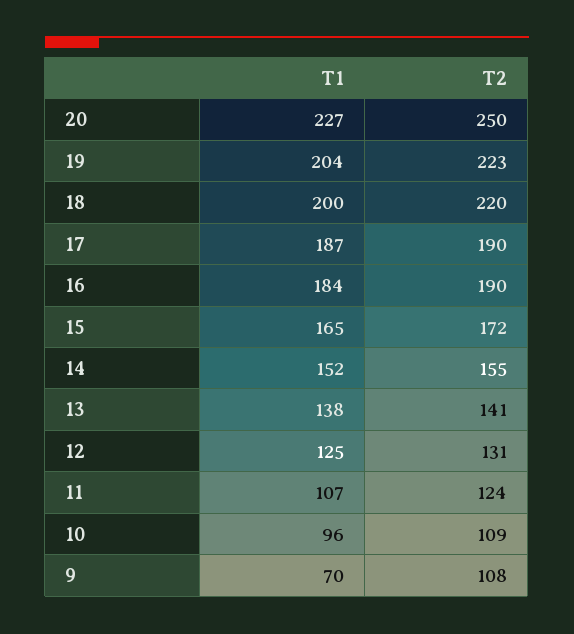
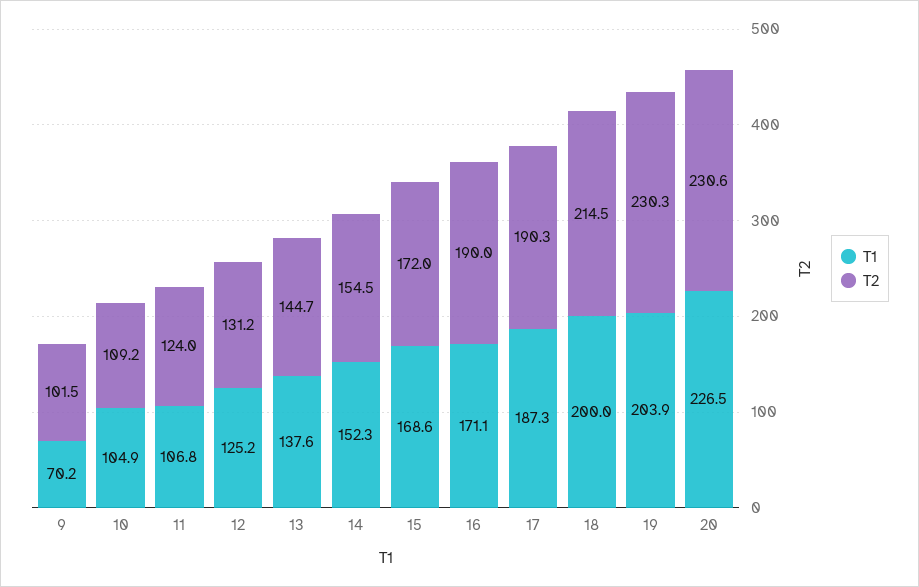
  {
    "T1": {
      "20": 226.5,
      "19": 203.9,
      "18": 200,
      "17": 187.3,
-     "16": 184,
+     "16": 171.1,
-     "15": 165,
+     "15": 168.6,
      "14": 152.3,
      "13": 137.6,
      "12": 125.2,
      "11": 106.8,
-     "10": 96,
+     "10": 104.9,
      "9": 70.2
    },
    "T2": {
-     "20": 250,
+     "20": 230.6,
-     "19": 223,
+     "19": 230.3,
-     "18": 220,
+     "18": 214.5,
      "17": 190.3,
      "16": 190,
      "15": 172,
      "14": 154.5,
-     "13": 141,
+     "13": 144.7,
      "12": 131.2,
      "11": 124,
      "10": 109.2,
-     "9": 108
+     "9": 101.5
    }
  }

